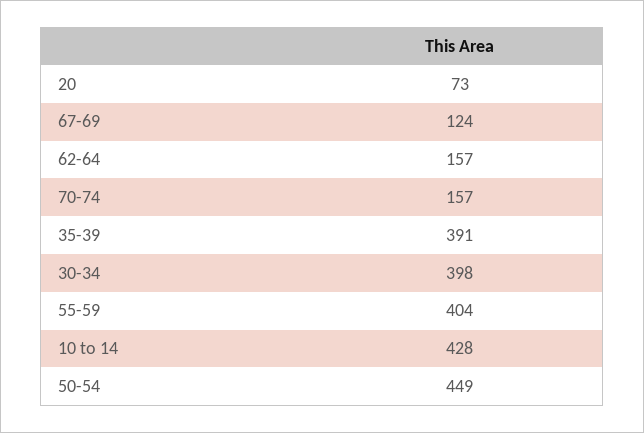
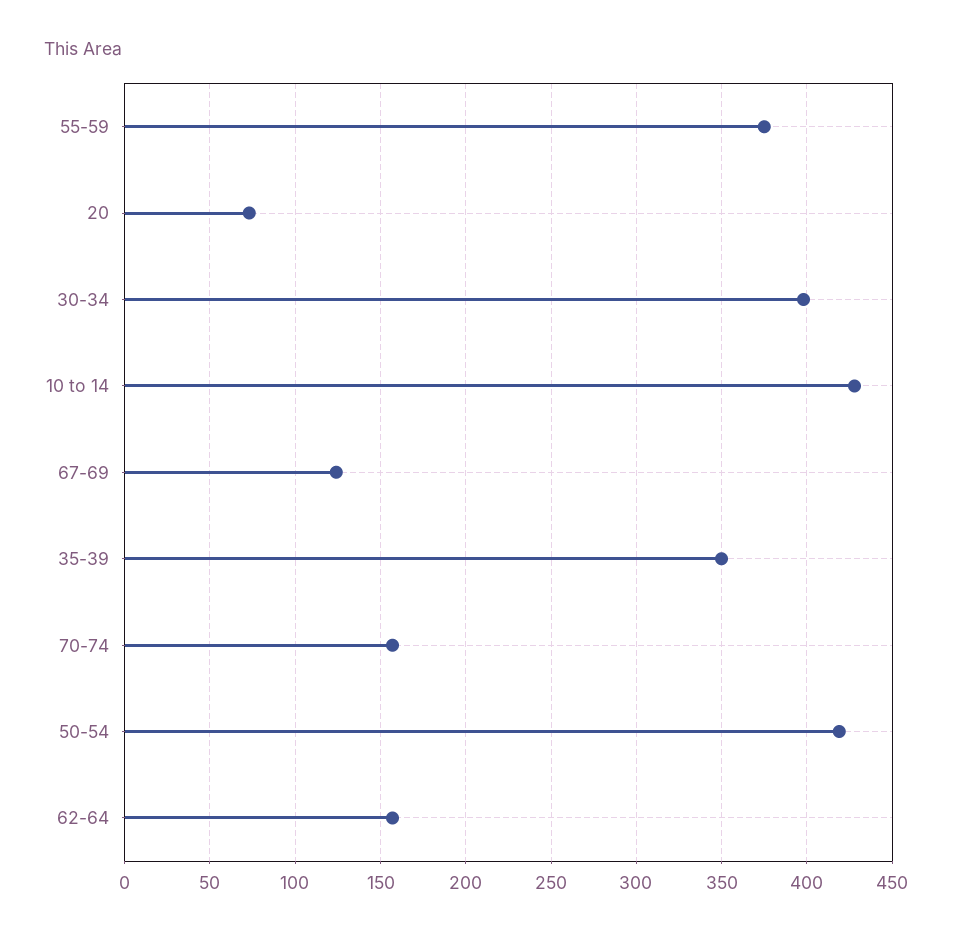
  {
    "20": 73,
    "67-69": 124,
    "62-64": 157,
    "70-74": 157,
-   "35-39": 391,
+   "35-39": 350,
    "30-34": 398,
-   "55-59": 404,
+   "55-59": 375,
    "10 to 14": 428,
-   "50-54": 449
+   "50-54": 420
  }

